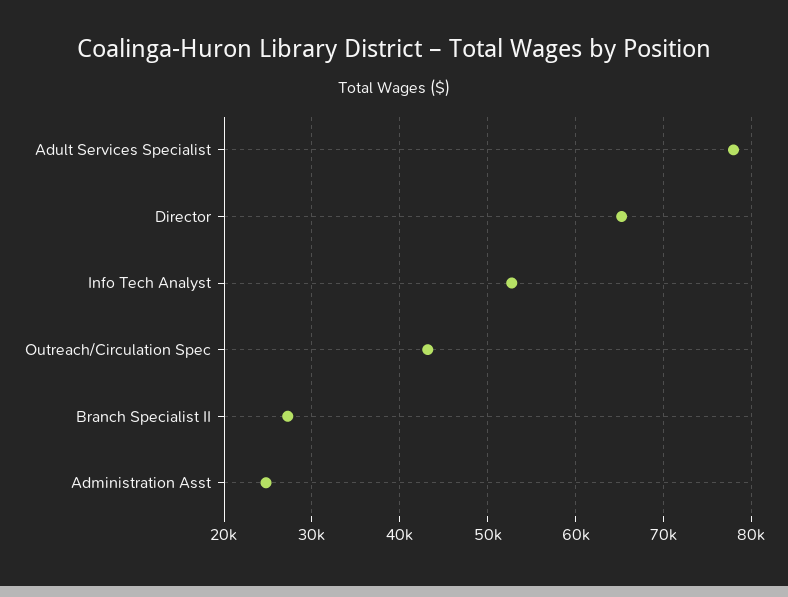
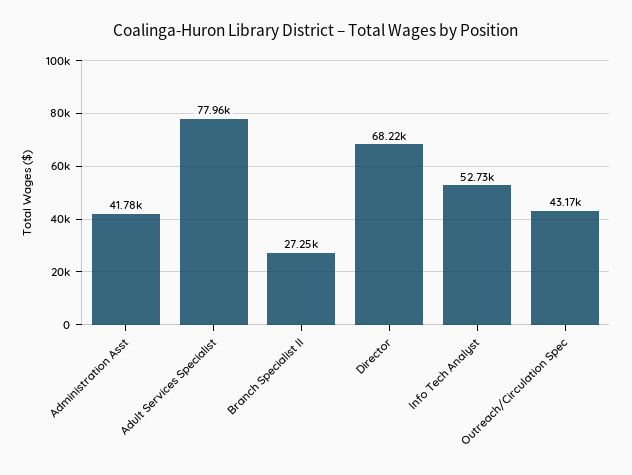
  {
    "Adult Services Specialist": 77960,
-   "Director": 65000,
+   "Director": 68220,
    "Info Tech Analyst": 52730,
    "Outreach/Circulation Spec": 43170,
    "Branch Specialist II": 27250,
-   "Administration Asst": 25000
+   "Administration Asst": 41780
  }

